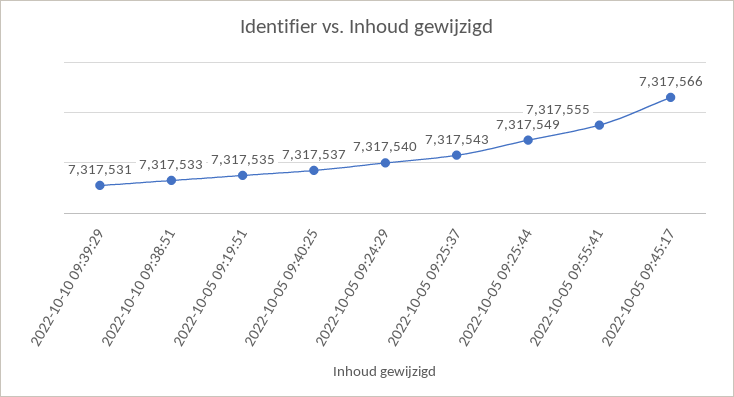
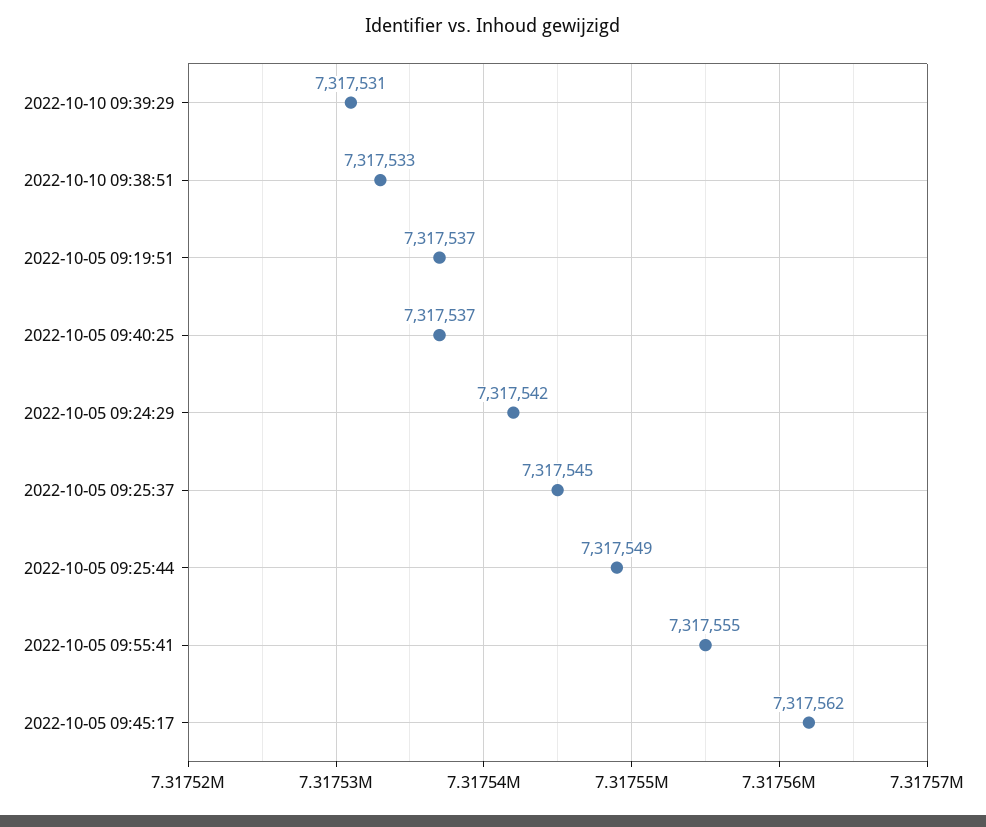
  {
    "2022-10-10 09:39:29": 7317531,
    "2022-10-10 09:38:51": 7317533,
-   "2022-10-05 09:19:51": 7317535,
+   "2022-10-05 09:19:51": 7317537,
    "2022-10-05 09:40:25": 7317537,
-   "2022-10-05 09:24:29": 7317540,
+   "2022-10-05 09:24:29": 7317542,
-   "2022-10-05 09:25:37": 7317543,
+   "2022-10-05 09:25:37": 7317545,
    "2022-10-05 09:25:44": 7317549,
    "2022-10-05 09:55:41": 7317555,
-   "2022-10-05 09:45:17": 7317566
+   "2022-10-05 09:45:17": 7317562
  }

